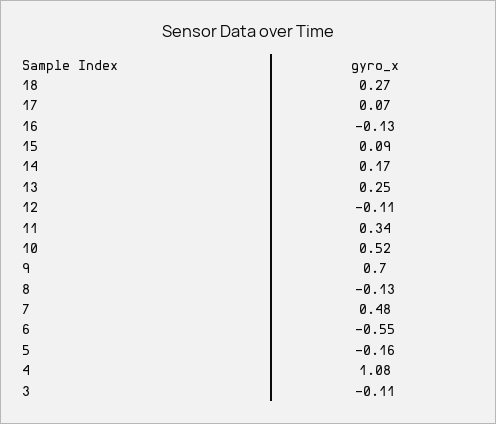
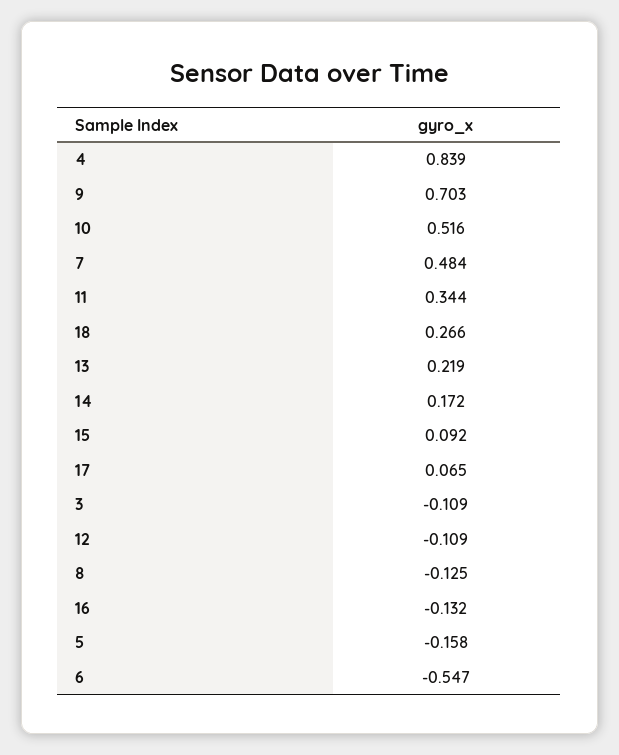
  {
    "18": 0.266,
    "17": 0.065,
    "16": -0.132,
    "15": 0.092,
    "14": 0.172,
-   "13": 0.25,
+   "13": 0.219,
    "12": -0.109,
    "11": 0.344,
    "10": 0.516,
    "9": 0.703,
    "8": -0.125,
    "7": 0.484,
    "6": -0.547,
    "5": -0.158,
-   "4": 1.08,
+   "4": 0.839,
    "3": -0.109
  }

